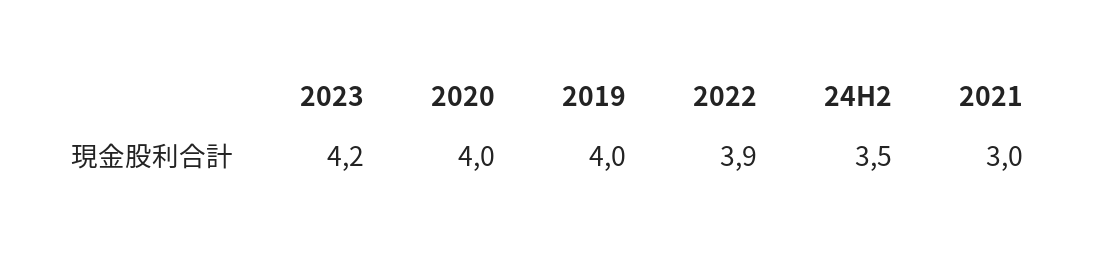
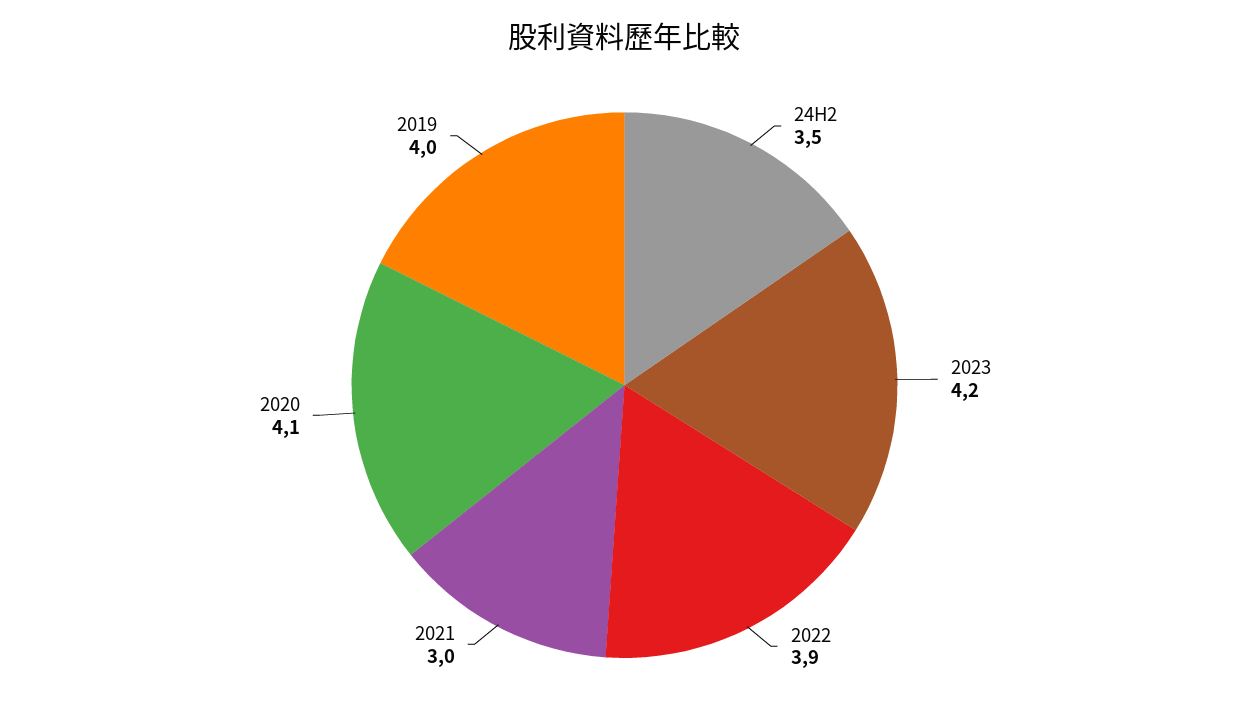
  {
    "2023": 4.2,
-   "2020": 4,
+   "2020": 4.1,
    "2019": 4,
    "2022": 3.9,
    "24H2": 3.5,
    "2021": 3
  }

